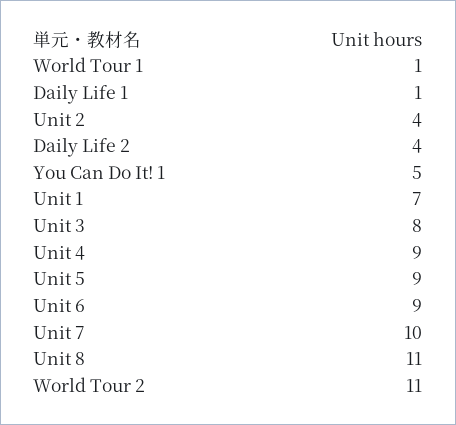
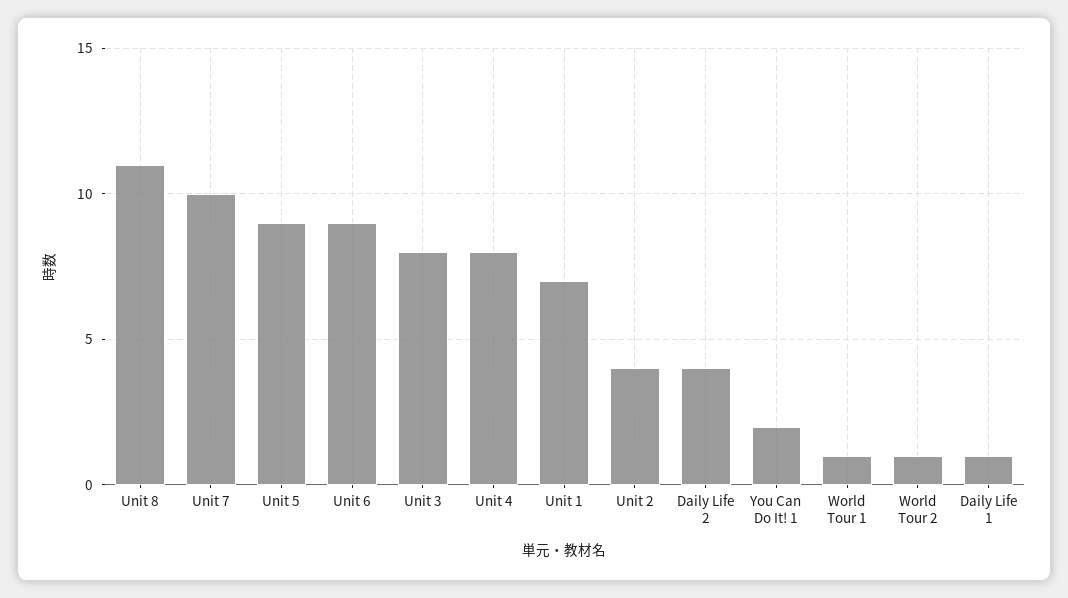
  {
    "World Tour 1": 1,
    "Daily Life 1": 1,
    "Unit 2": 4,
    "Daily Life 2": 4,
-   "You Can Do It! 1": 5,
+   "You Can Do It! 1": 2,
    "Unit 1": 7,
    "Unit 3": 8,
-   "Unit 4": 9,
+   "Unit 4": 8,
    "Unit 5": 9,
    "Unit 6": 9,
    "Unit 7": 10,
    "Unit 8": 11,
-   "World Tour 2": 11
+   "World Tour 2": 1
  }

